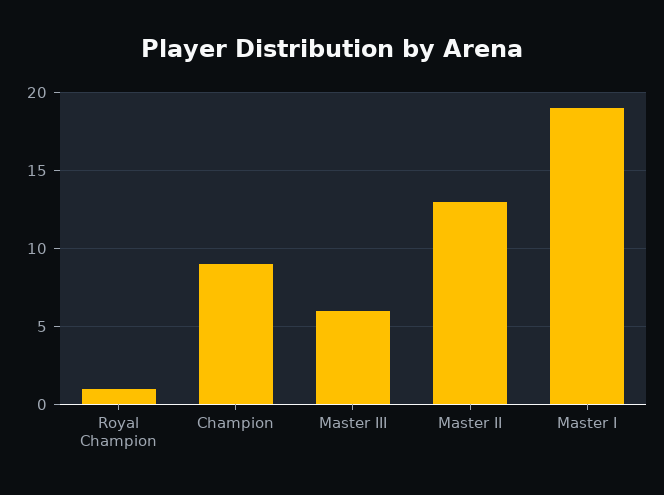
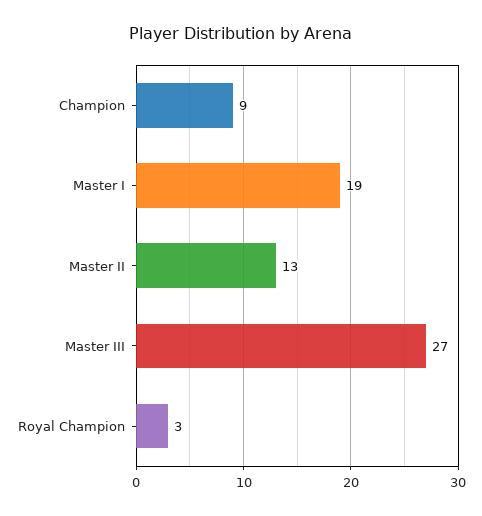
  {
-   "Royal Champion": 1,
+   "Royal Champion": 3,
    "Champion": 9,
-   "Master III": 6,
+   "Master III": 27,
    "Master II": 13,
    "Master I": 19
  }

